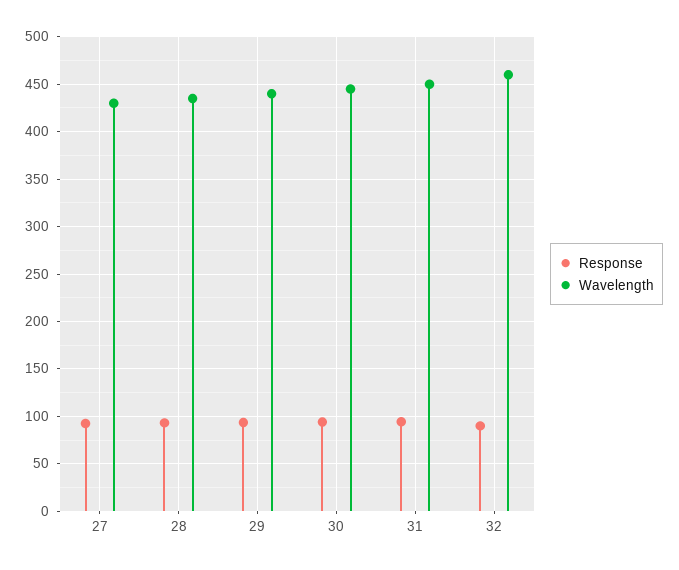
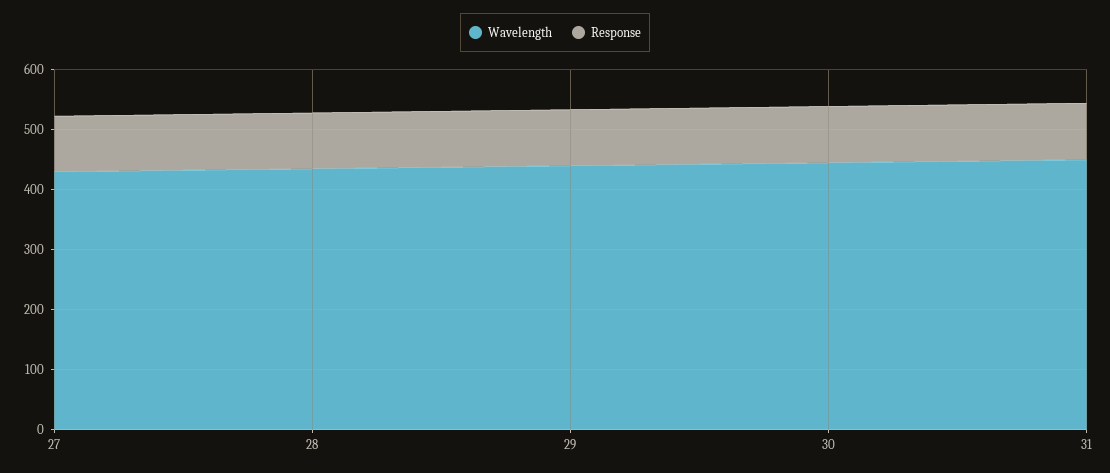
  {
    "Response": {
      "27": 90,
      "28": 90,
      "29": 90,
      "30": 90,
-     "31": 90,
+     "31": 90
-     "32": 90
    },
    "Wavelength": {
      "27": 430,
      "28": 440,
      "29": 440,
      "30": 450,
-     "31": 450,
+     "31": 450
-     "32": 460
    }
  }

